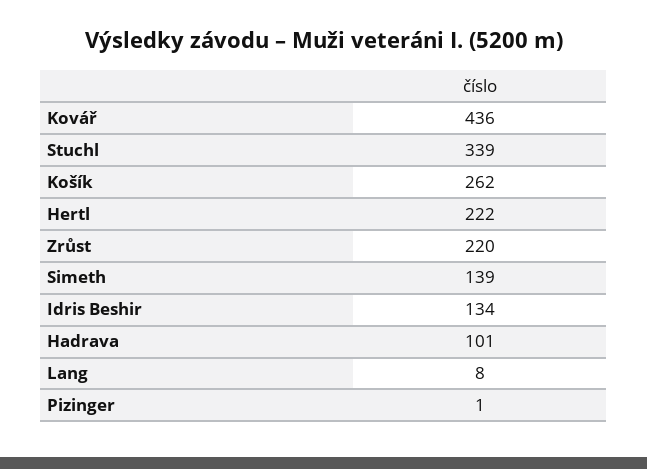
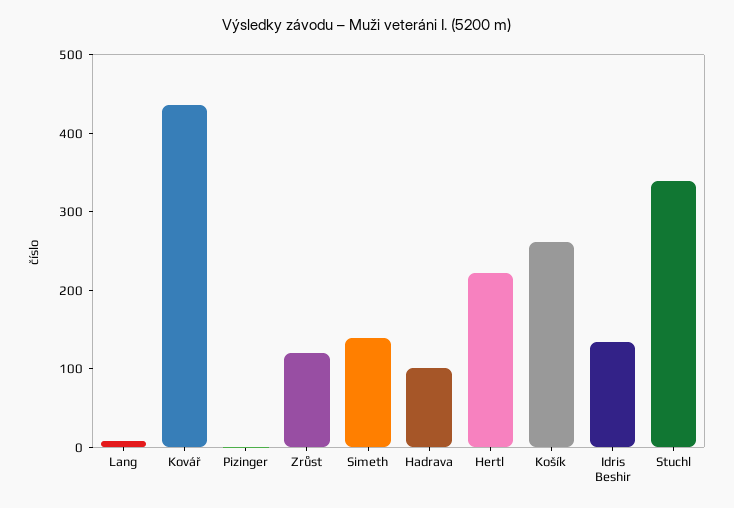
  {
    "Kovář": 436,
    "Stuchl": 339,
    "Košík": 262,
    "Hertl": 222,
-   "Zrůst": 220,
+   "Zrůst": 120,
    "Simeth": 139,
    "Idris Beshir": 134,
    "Hadrava": 101,
    "Lang": 8,
    "Pizinger": 1
  }

